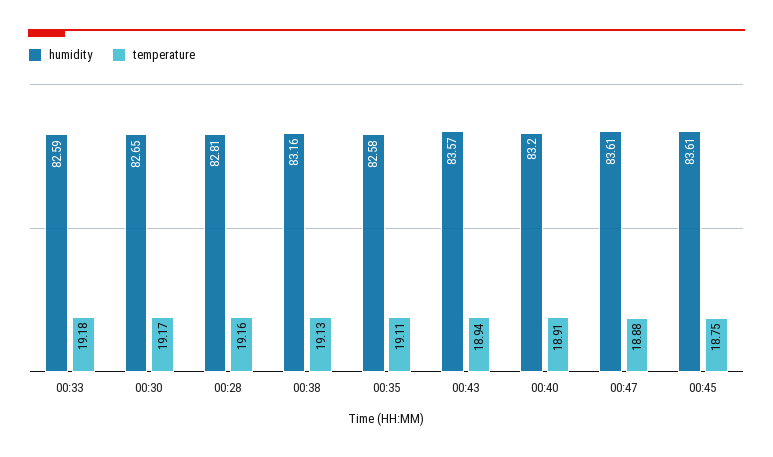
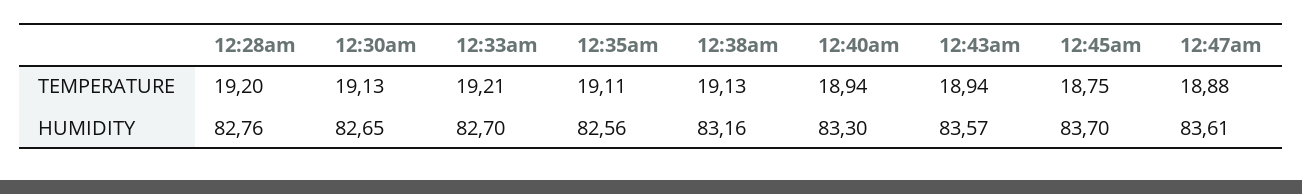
  {
    "humidity": {
-     "00:33": 82.59,
+     "00:33": 82.7,
      "00:30": 82.65,
-     "00:28": 82.81,
+     "00:28": 82.76,
      "00:38": 83.16,
-     "00:35": 82.58,
+     "00:35": 82.56,
      "00:43": 83.57,
-     "00:40": 83.2,
+     "00:40": 83.3,
      "00:47": 83.61,
-     "00:45": 83.61
+     "00:45": 83.7
    },
    "temperature": {
-     "00:33": 19.18,
+     "00:33": 19.21,
-     "00:30": 19.17,
+     "00:30": 19.13,
-     "00:28": 19.16,
+     "00:28": 19.2,
      "00:38": 19.13,
      "00:35": 19.11,
      "00:43": 18.94,
-     "00:40": 18.91,
+     "00:40": 18.94,
      "00:47": 18.88,
      "00:45": 18.75
    }
  }

